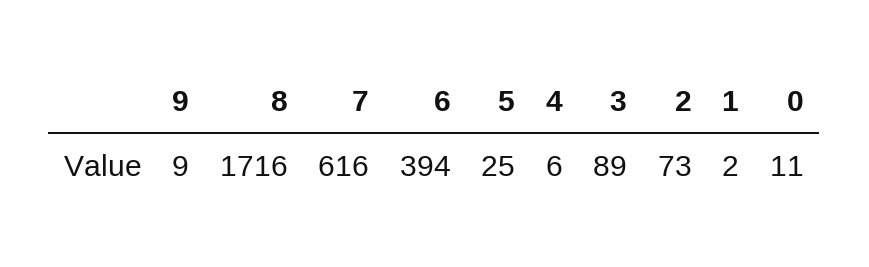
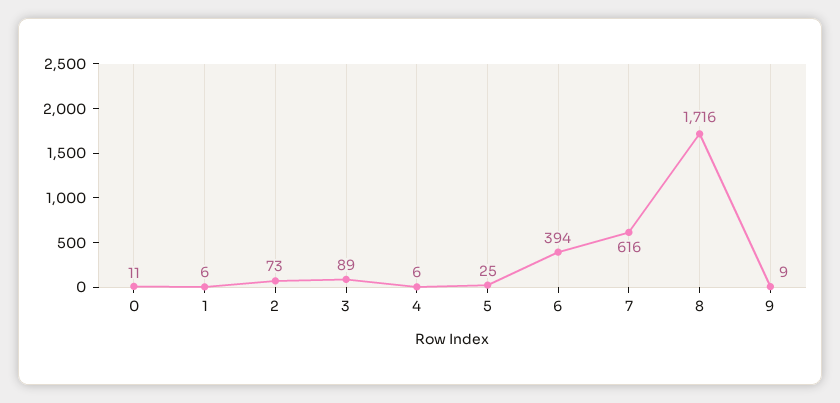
  {
    "9": 9,
    "8": 1716,
    "7": 616,
    "6": 394,
    "5": 25,
    "4": 6,
    "3": 89,
    "2": 73,
-   "1": 2,
+   "1": 6,
    "0": 11
  }

